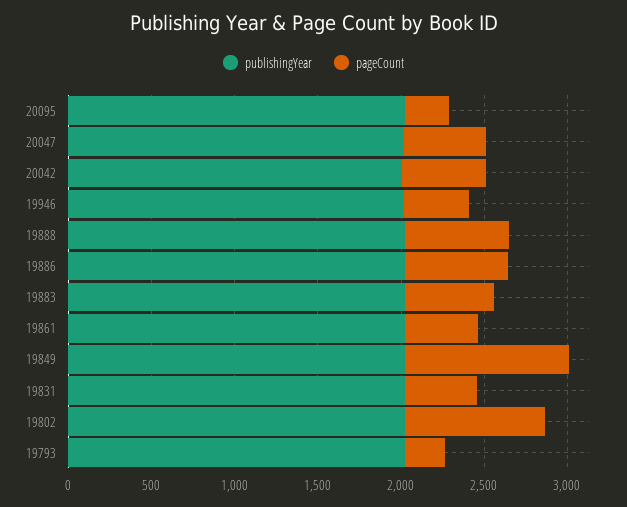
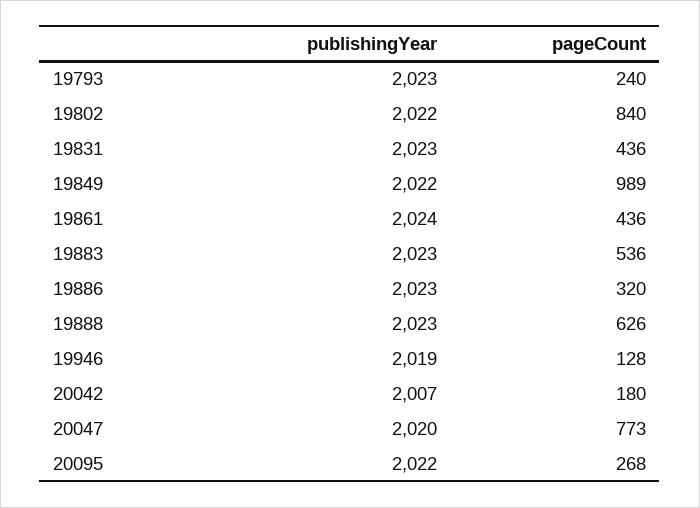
  {
    "publishingYear": {
      "20095": 2022,
      "20047": 2020,
      "20042": 2007,
      "19946": 2019,
      "19888": 2023,
      "19886": 2023,
      "19883": 2023,
      "19861": 2024,
      "19849": 2022,
      "19831": 2023,
      "19802": 2022,
      "19793": 2023
    },
    "pageCount": {
      "20095": 268,
-     "20047": 500,
+     "20047": 773,
-     "20042": 500,
+     "20042": 180,
-     "19946": 400,
+     "19946": 128,
      "19888": 626,
-     "19886": 600,
+     "19886": 320,
      "19883": 536,
      "19861": 436,
      "19849": 989,
      "19831": 436,
      "19802": 840,
      "19793": 240
    }
  }

